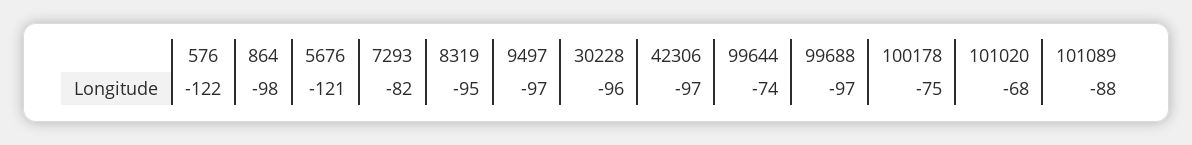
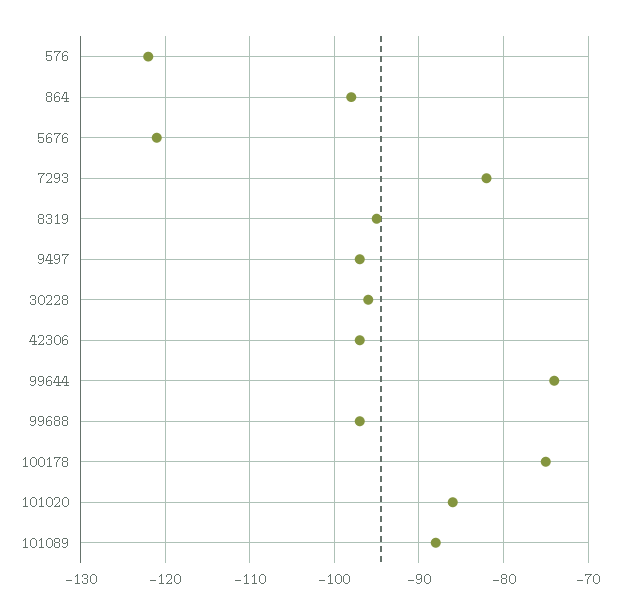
  {
    "576": -122,
    "864": -98,
    "5676": -121,
    "7293": -82,
    "8319": -95,
    "9497": -97,
    "30228": -96,
    "42306": -97,
    "99644": -74,
    "99688": -97,
    "100178": -75,
-   "101020": -68,
+   "101020": -86,
    "101089": -88
  }

